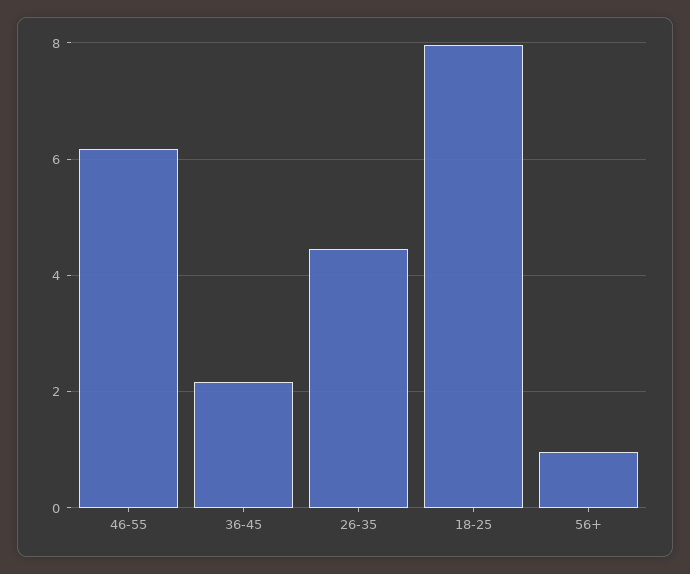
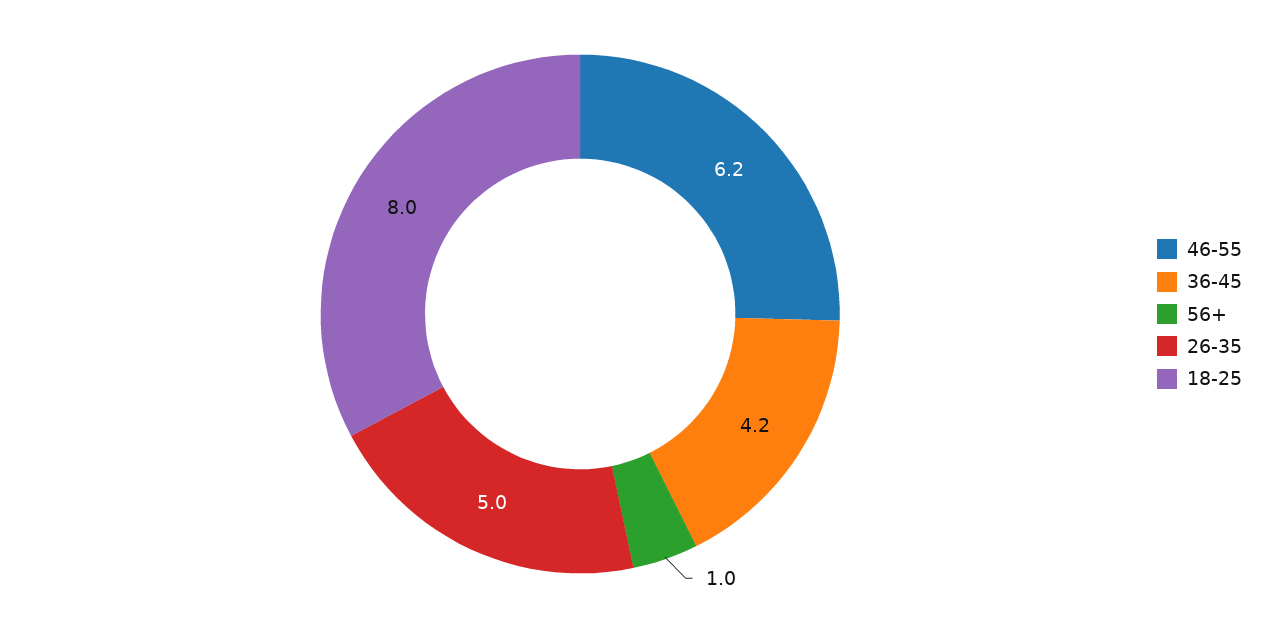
  {
    "46-55": 6.2,
-   "36-45": 2.2,
+   "36-45": 4.2,
-   "26-35": 4.4,
+   "26-35": 5,
    "18-25": 8,
    "56+": 1
  }

